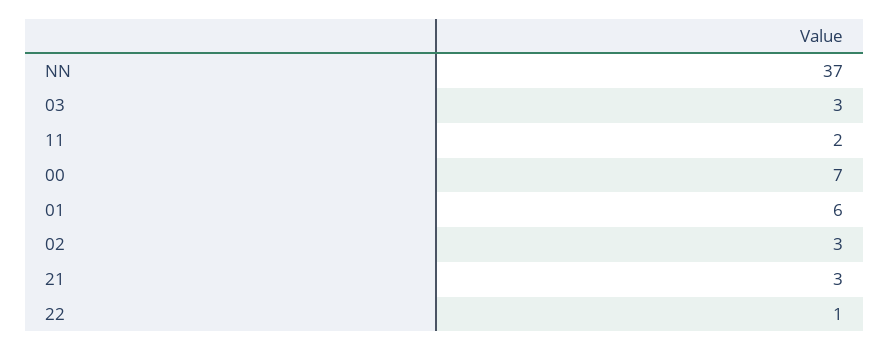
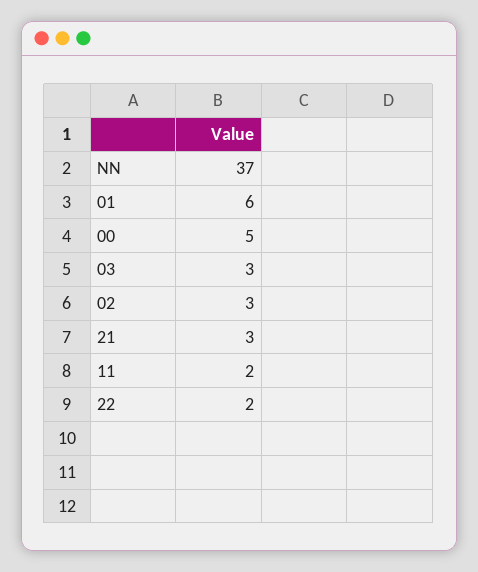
  {
    "NN": 37,
    "03": 3,
    "11": 2,
-   "00": 7,
+   "00": 5,
    "01": 6,
    "02": 3,
    "21": 3,
-   "22": 1
+   "22": 2
  }

